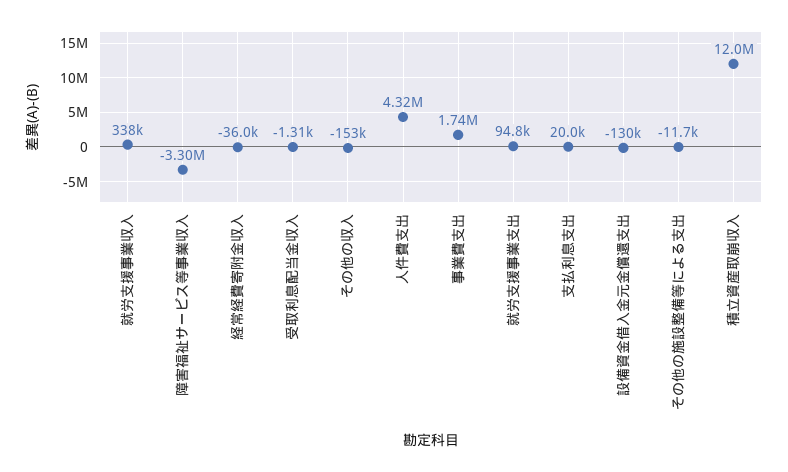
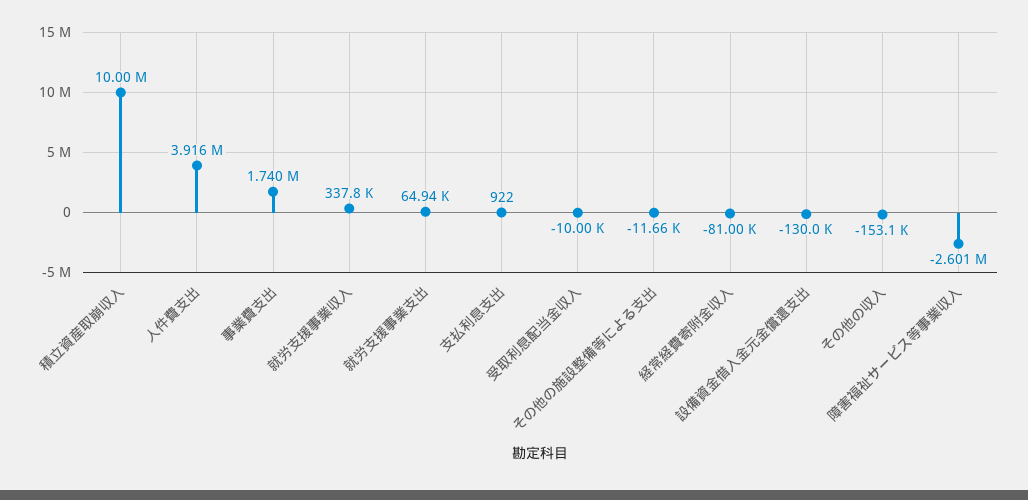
  {
    "就労支援事業収入": 337800,
-   "障害福祉サービス等事業収入": -3300000,
+   "障害福祉サービス等事業収入": -2601000,
-   "経常経費寄附金収入": -36000,
+   "経常経費寄附金収入": -81000,
-   "受取利息配当金収入": -1310,
+   "受取利息配当金収入": -10000,
    "その他の収入": -153100,
-   "人件費支出": 4320000,
+   "人件費支出": 3916000,
    "事業費支出": 1740000,
-   "就労支援事業支出": 94800,
+   "就労支援事業支出": 64940,
-   "支払利息支出": 20000,
+   "支払利息支出": 922,
    "設備資金借入金元金償還支出": -130000,
    "その他の施設整備等による支出": -11660,
-   "積立資産取崩収入": 12000000
+   "積立資産取崩収入": 10000000
  }

